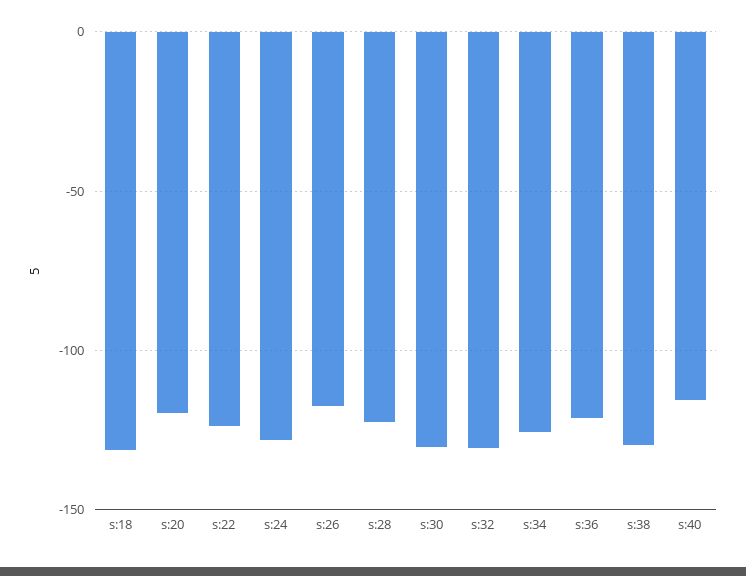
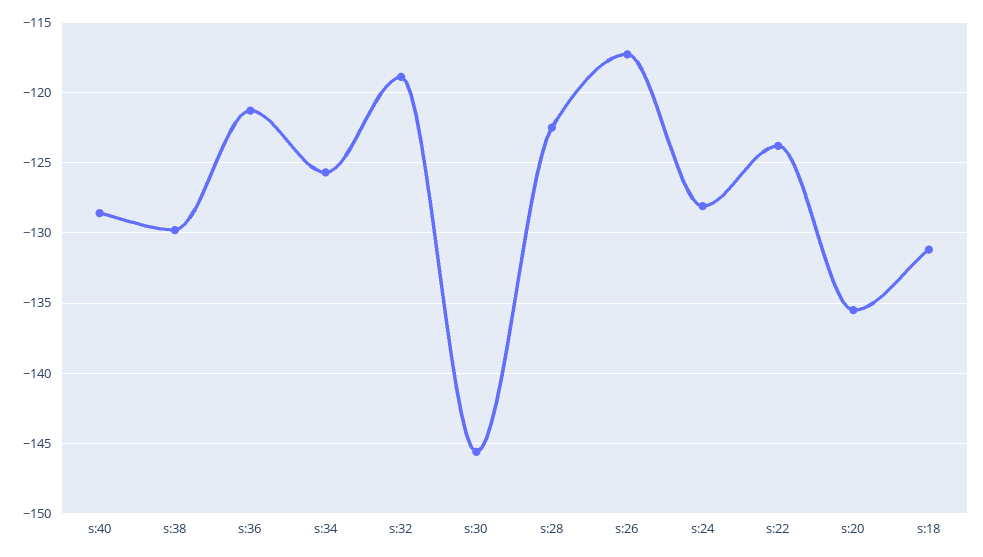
  {
    "s:18": -131,
-   "s:20": -120,
+   "s:20": -135.5,
    "s:22": -124,
    "s:24": -128,
    "s:26": -117.5,
    "s:28": -122.5,
-   "s:30": -130,
+   "s:30": -145.5,
-   "s:32": -130,
+   "s:32": -119,
    "s:34": -125.5,
    "s:36": -121.5,
    "s:38": -130,
-   "s:40": -115
+   "s:40": -128.5
  }

